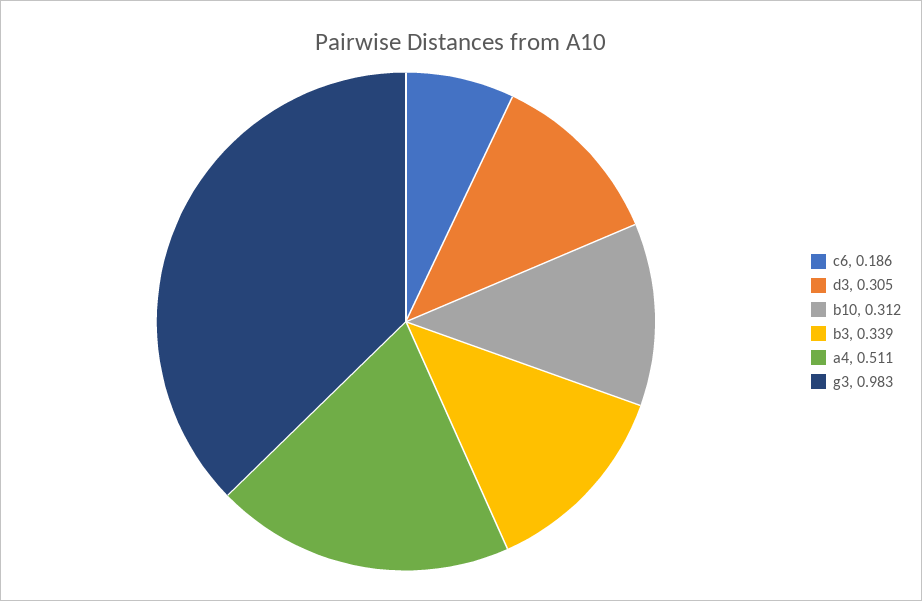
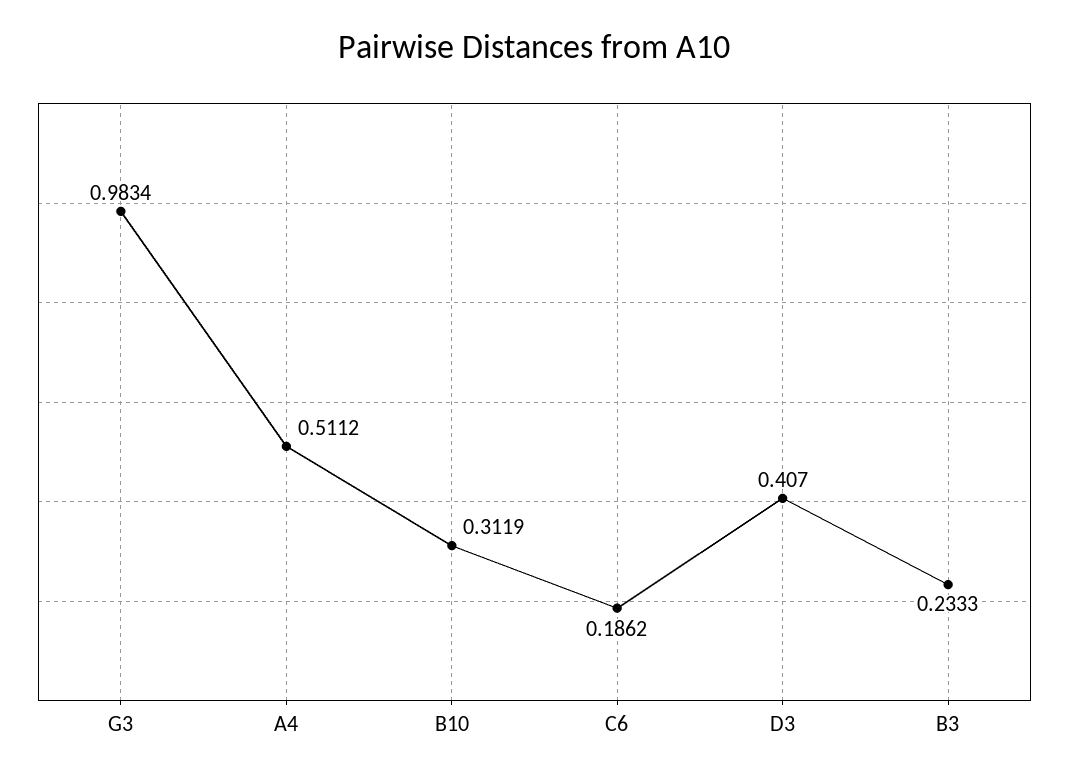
  {
    "c6": 0.1862,
-   "d3": 0.305,
+   "d3": 0.407,
    "b10": 0.3119,
-   "b3": 0.339,
+   "b3": 0.2333,
    "a4": 0.5112,
    "g3": 0.9834
  }

